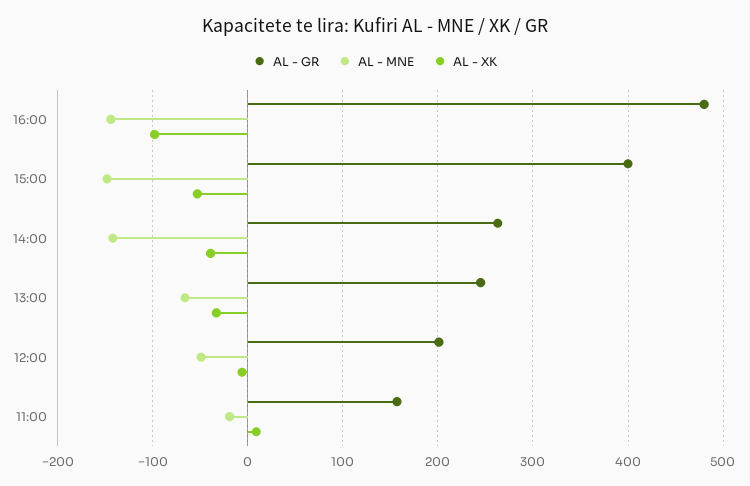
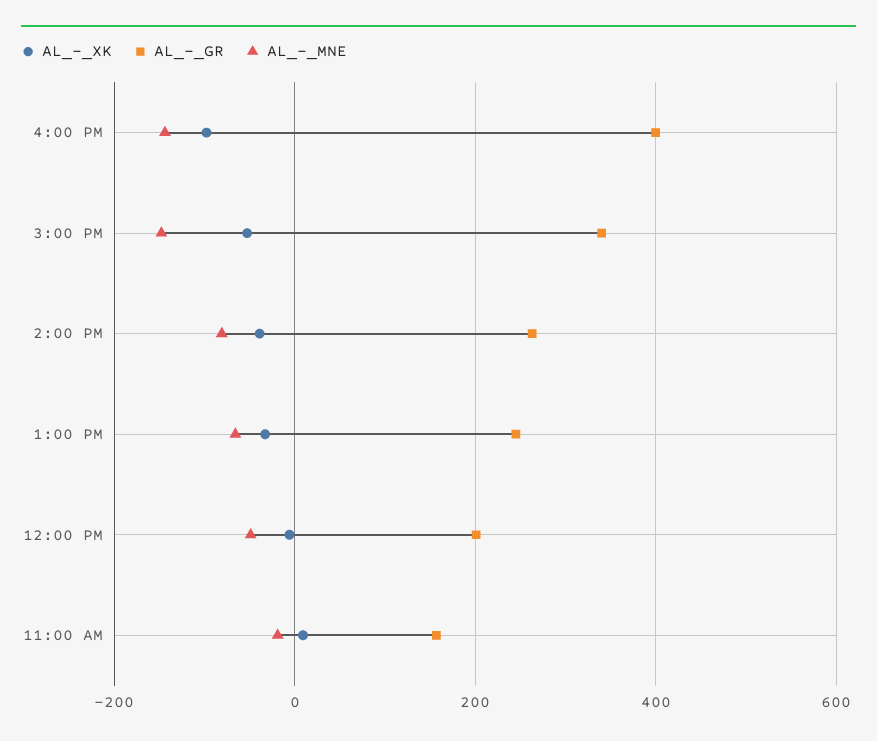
  {
    "AL - GR": {
-     "16:00": 480,
+     "16:00": 400,
-     "15:00": 400,
+     "15:00": 340,
      "14:00": 260,
      "13:00": 250,
      "12:00": 200,
      "11:00": 160
    },
    "AL - MNE": {
      "16:00": -140,
      "15:00": -150,
-     "14:00": -140,
+     "14:00": -80,
      "13:00": -70,
      "12:00": -50,
      "11:00": -20
    },
    "AL - XK": {
      "16:00": -100,
      "15:00": -50,
      "14:00": -40,
      "13:00": -30,
      "12:00": -10,
      "11:00": 10
    }
  }

